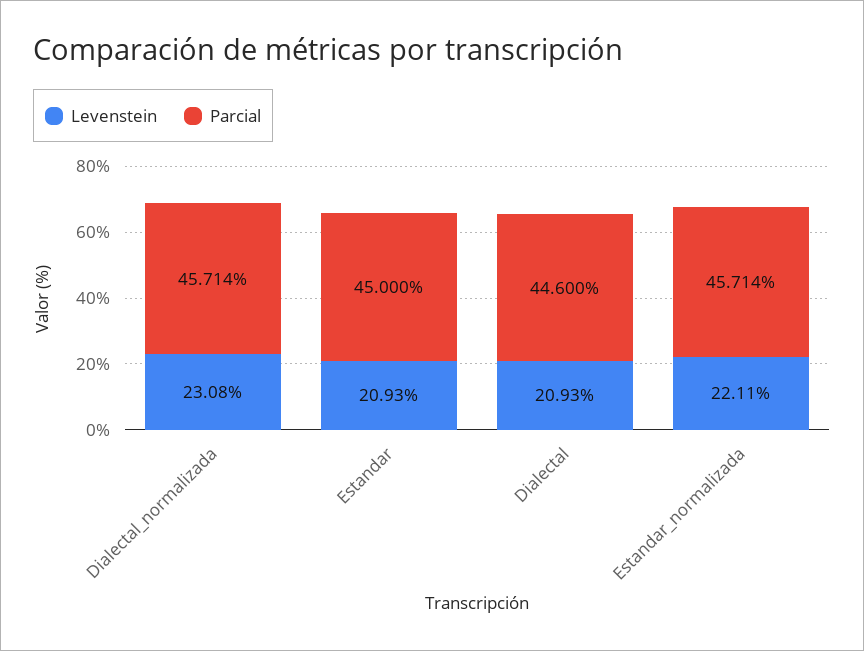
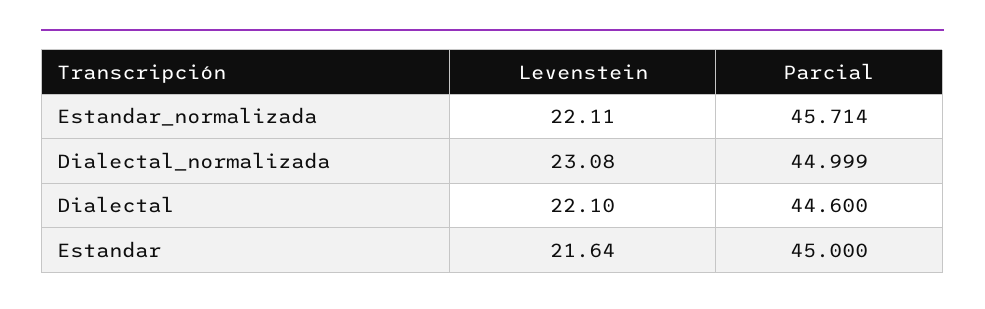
  {
    "Levenstein": {
      "Dialectal_normalizada": 23.08,
-     "Estandar": 20.93,
+     "Estandar": 21.64,
-     "Dialectal": 20.93,
+     "Dialectal": 22.1,
      "Estandar_normalizada": 22.11
    },
    "Parcial": {
-     "Dialectal_normalizada": 45.714,
+     "Dialectal_normalizada": 44.999,
      "Estandar": 45,
      "Dialectal": 44.6,
      "Estandar_normalizada": 45.714
    }
  }

